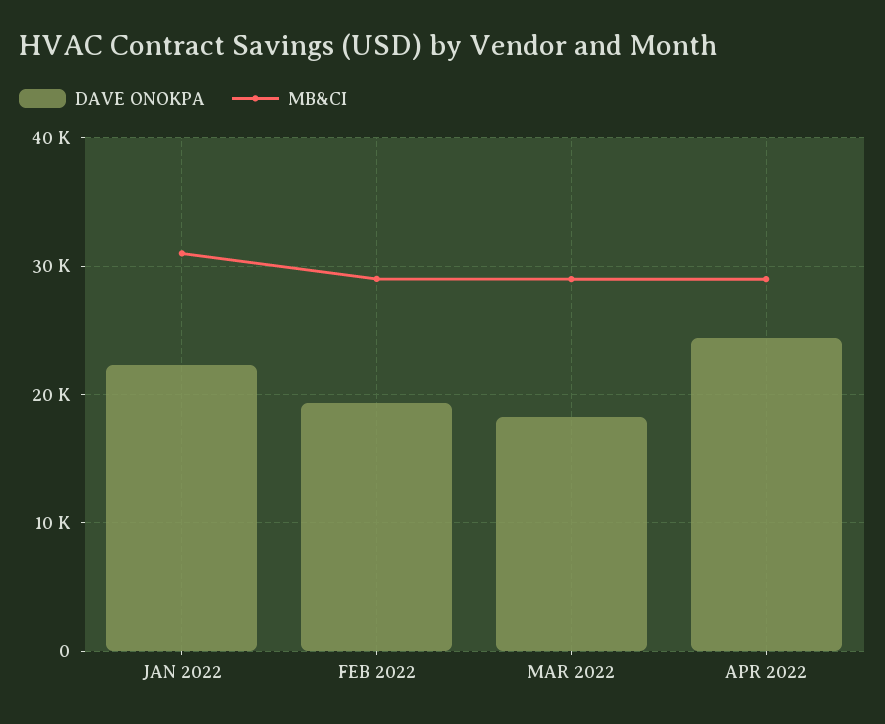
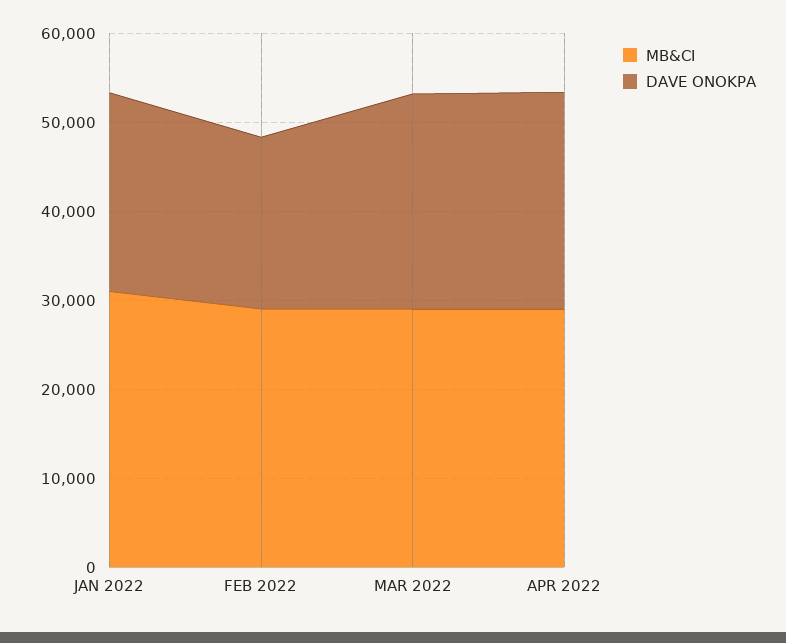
  {
    "DAVE ONOKPA": {
      "JAN 2022": 22000,
      "FEB 2022": 19000,
-     "MAR 2022": 18000,
+     "MAR 2022": 24000,
      "APR 2022": 24000
    },
    "MB&CI": {
      "JAN 2022": 31000,
      "FEB 2022": 29000,
      "MAR 2022": 29000,
      "APR 2022": 29000
    }
  }

